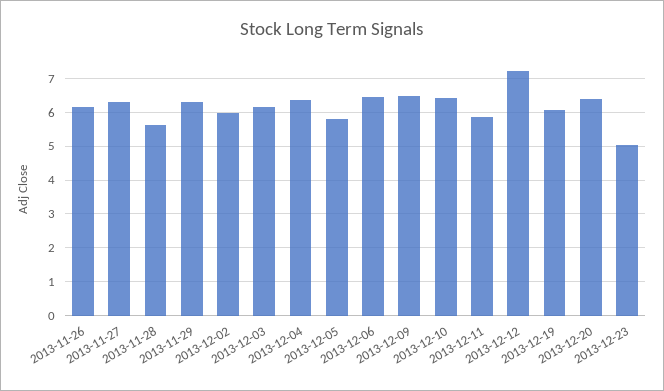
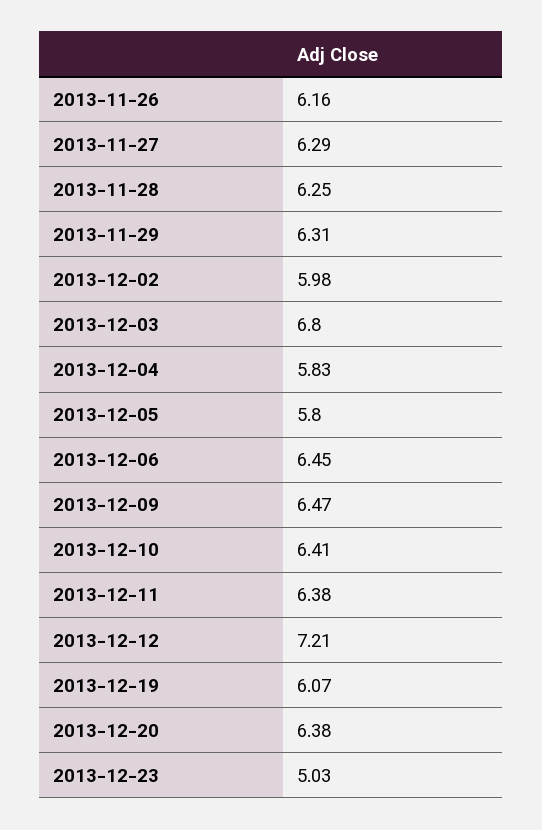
  {
    "2013-11-26": 6.16,
    "2013-11-27": 6.29,
-   "2013-11-28": 5.6,
+   "2013-11-28": 6.25,
    "2013-11-29": 6.31,
    "2013-12-02": 5.98,
-   "2013-12-03": 6.2,
+   "2013-12-03": 6.8,
-   "2013-12-04": 6.4,
+   "2013-12-04": 5.83,
    "2013-12-05": 5.8,
    "2013-12-06": 6.45,
    "2013-12-09": 6.47,
    "2013-12-10": 6.41,
-   "2013-12-11": 5.8,
+   "2013-12-11": 6.38,
    "2013-12-12": 7.21,
    "2013-12-19": 6.07,
    "2013-12-20": 6.38,
    "2013-12-23": 5.03
  }

